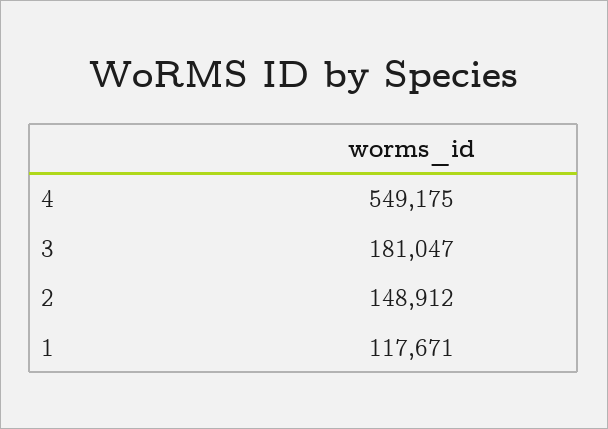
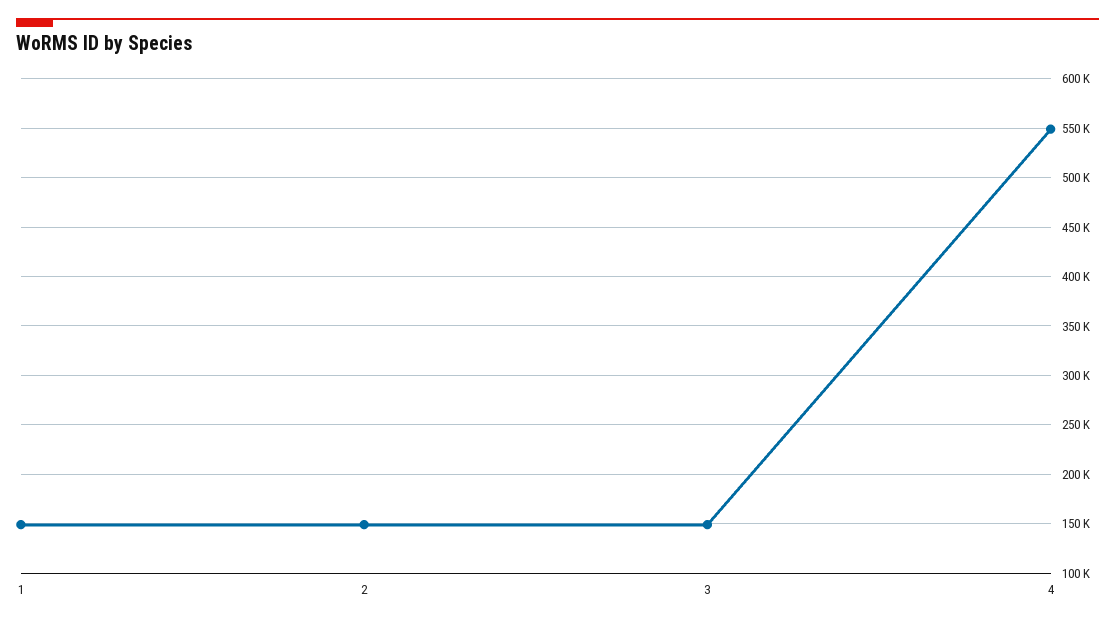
  {
    "4": 549175,
-   "3": 181047,
+   "3": 150000,
    "2": 148912,
-   "1": 117671
+   "1": 150000
  }

